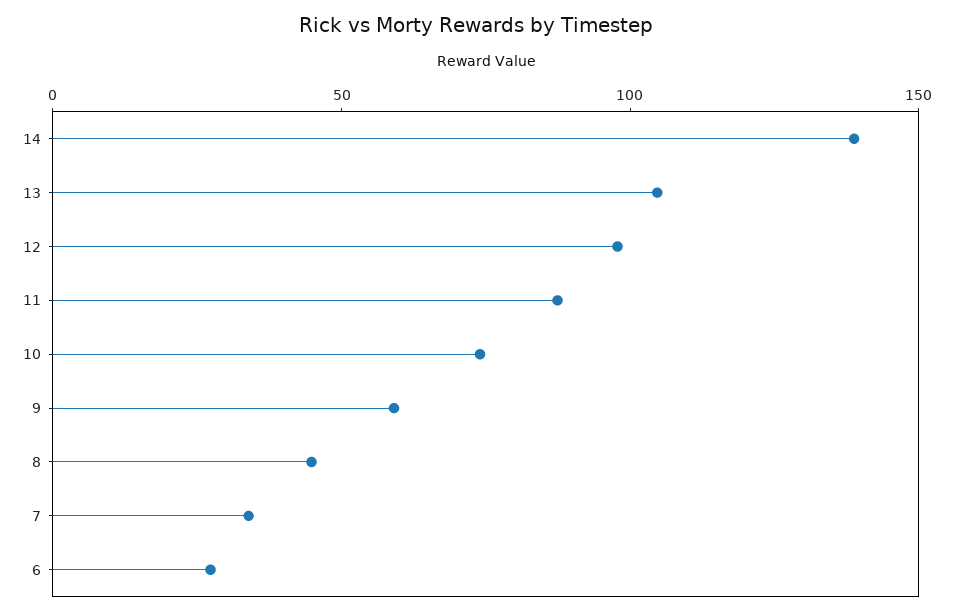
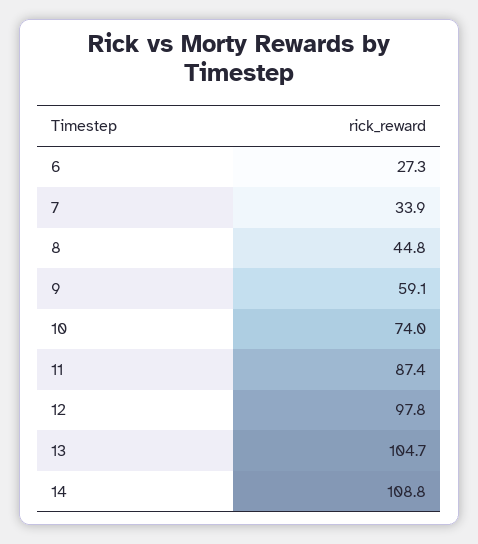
  {
-   "14": 140,
+   "14": 108.8,
    "13": 104.7,
    "12": 97.8,
    "11": 87.4,
    "10": 74,
    "9": 59.1,
    "8": 44.8,
    "7": 33.9,
    "6": 27.3
  }

